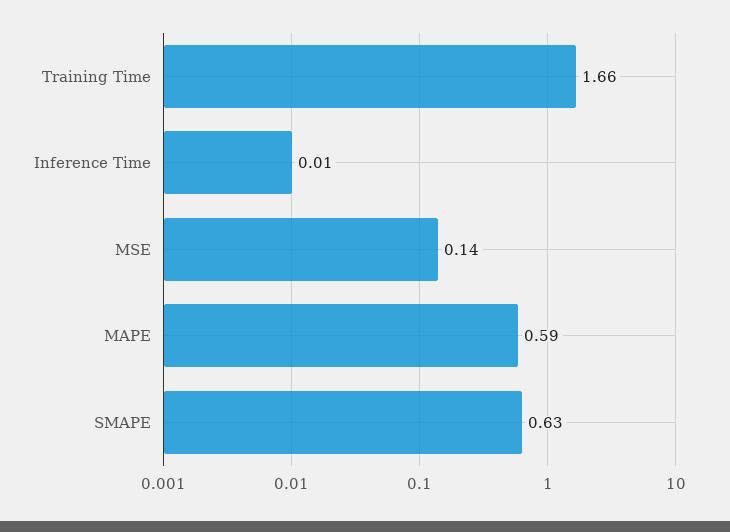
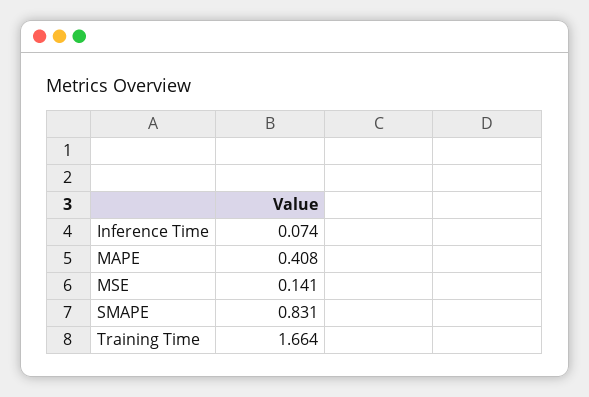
  {
    "Training Time": 1.664,
-   "Inference Time": 0.01,
+   "Inference Time": 0.074,
    "MSE": 0.141,
-   "MAPE": 0.59,
+   "MAPE": 0.408,
-   "SMAPE": 0.63
+   "SMAPE": 0.831
  }

